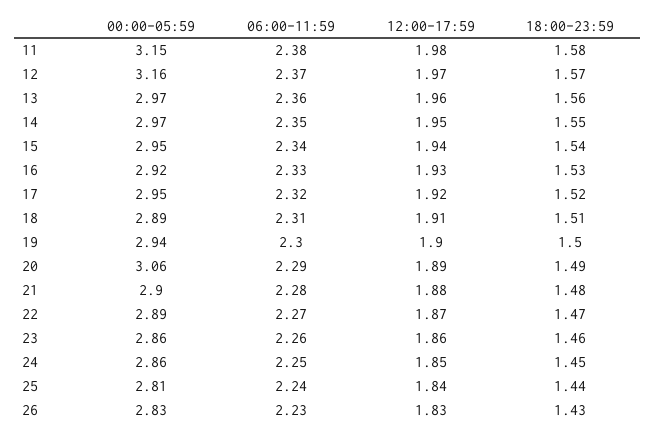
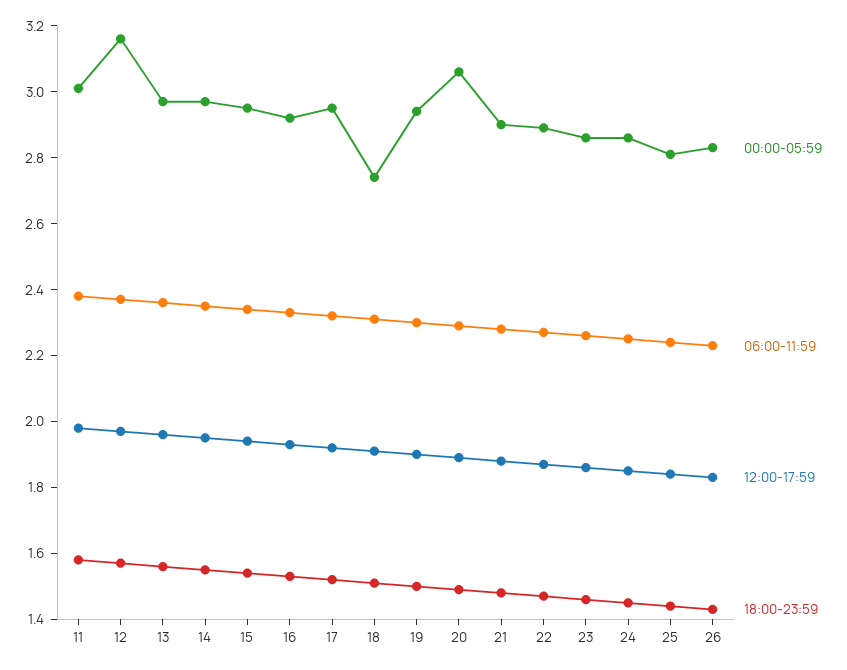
  {
    "00:00-05:59": {
-     "11": 3.15,
+     "11": 3,
      "12": 3.16,
      "13": 2.97,
      "14": 2.97,
      "15": 2.95,
      "16": 2.92,
      "17": 2.95,
-     "18": 2.89,
+     "18": 2.75,
      "19": 2.94,
      "20": 3.06,
      "21": 2.9,
      "22": 2.89,
      "23": 2.86,
      "24": 2.86,
      "25": 2.81,
      "26": 2.83
    },
    "06:00-11:59": {
      "11": 2.38,
      "12": 2.37,
      "13": 2.36,
      "14": 2.35,
      "15": 2.34,
      "16": 2.33,
      "17": 2.32,
      "18": 2.31,
      "19": 2.3,
      "20": 2.29,
      "21": 2.28,
      "22": 2.27,
      "23": 2.26,
      "24": 2.25,
      "25": 2.24,
      "26": 2.23
    },
    "12:00-17:59": {
      "11": 1.98,
      "12": 1.97,
      "13": 1.96,
      "14": 1.95,
      "15": 1.94,
      "16": 1.93,
      "17": 1.92,
      "18": 1.91,
      "19": 1.9,
      "20": 1.89,
      "21": 1.88,
      "22": 1.87,
      "23": 1.86,
      "24": 1.85,
      "25": 1.84,
      "26": 1.83
    },
    "18:00-23:59": {
      "11": 1.58,
      "12": 1.57,
      "13": 1.56,
      "14": 1.55,
      "15": 1.54,
      "16": 1.53,
      "17": 1.52,
      "18": 1.51,
      "19": 1.5,
      "20": 1.49,
      "21": 1.48,
      "22": 1.47,
      "23": 1.46,
      "24": 1.45,
      "25": 1.44,
      "26": 1.43
    }
  }

